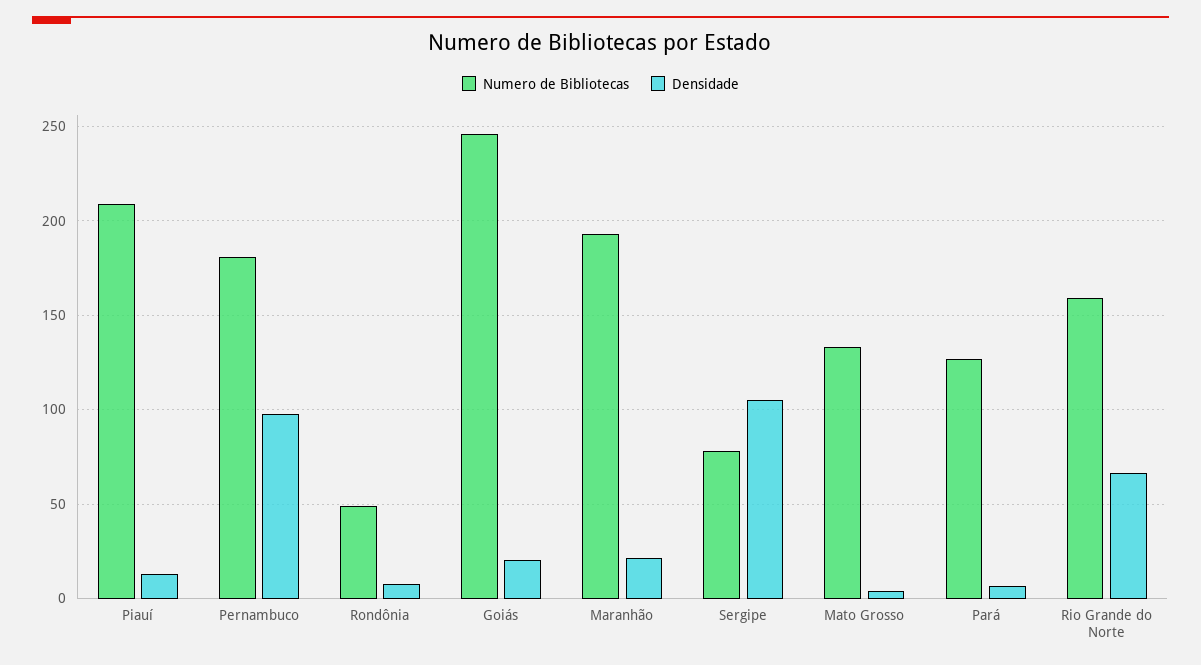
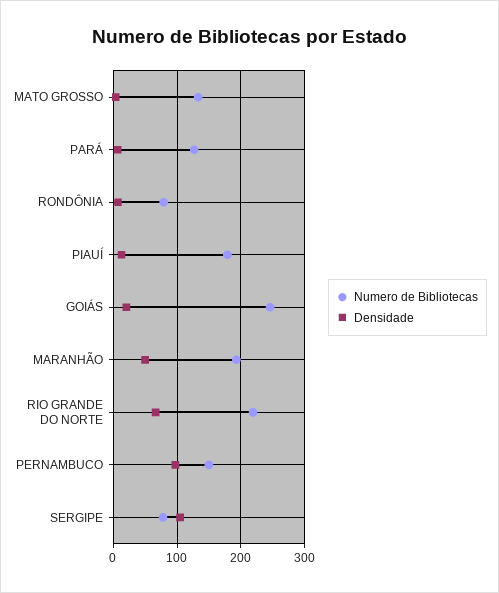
  {
    "Numero de Bibliotecas": {
-     "Piauí": 210,
+     "Piauí": 180,
-     "Pernambuco": 180,
+     "Pernambuco": 150,
-     "Rondônia": 50,
+     "Rondônia": 80,
      "Goiás": 245,
      "Maranhão": 195,
      "Sergipe": 80,
      "Mato Grosso": 135,
      "Pará": 125,
-     "Rio Grande do Norte": 160
+     "Rio Grande do Norte": 220
    },
    "Densidade": {
      "Piauí": 15,
      "Pernambuco": 95,
      "Rondônia": 5,
      "Goiás": 20,
-     "Maranhão": 20,
+     "Maranhão": 50,
      "Sergipe": 105,
      "Mato Grosso": 5,
      "Pará": 5,
      "Rio Grande do Norte": 65
    }
  }

